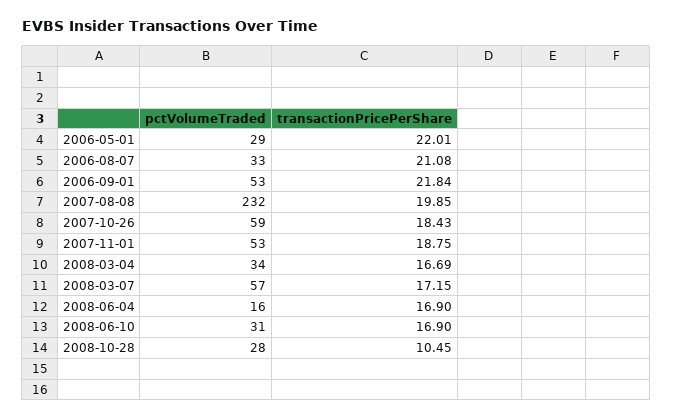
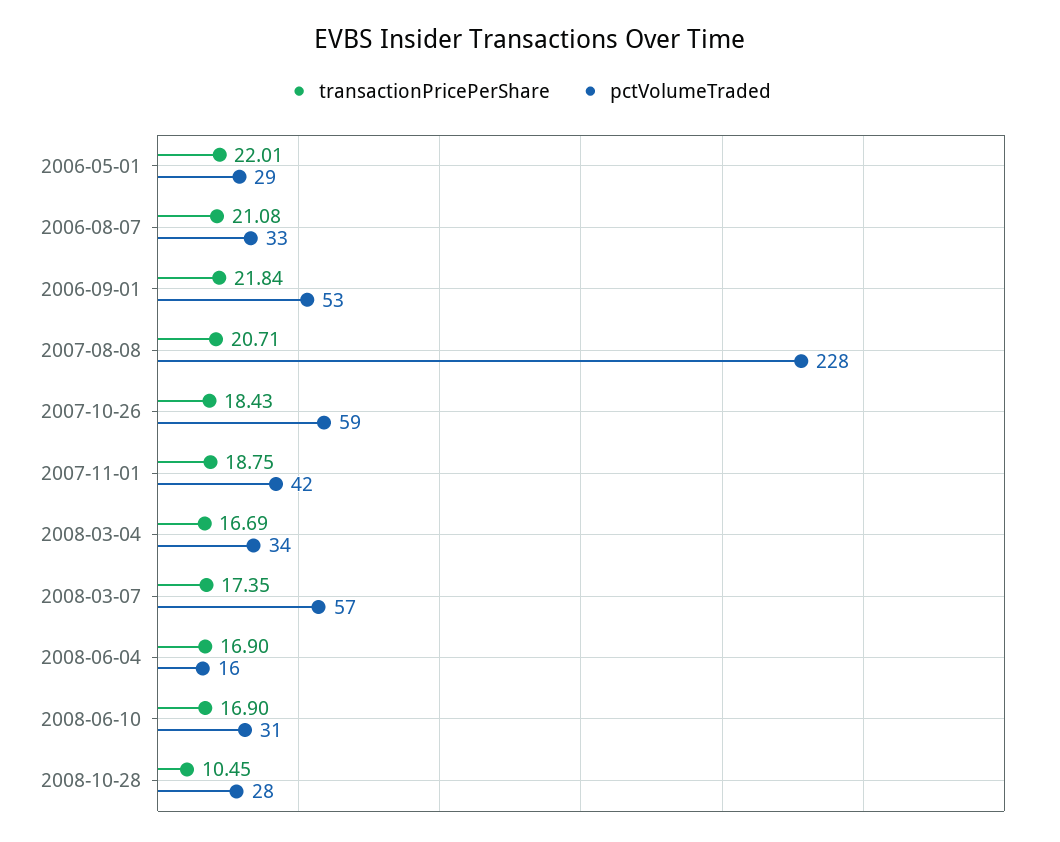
  {
    "pctVolumeTraded": {
      "2006-05-01": 29,
      "2006-08-07": 33,
      "2006-09-01": 53,
-     "2007-08-08": 232,
+     "2007-08-08": 228,
      "2007-10-26": 59,
-     "2007-11-01": 53,
+     "2007-11-01": 42,
      "2008-03-04": 34,
      "2008-03-07": 57,
      "2008-06-04": 16,
      "2008-06-10": 31,
      "2008-10-28": 28
    },
    "transactionPricePerShare": {
      "2006-05-01": 22.01,
      "2006-08-07": 21.08,
      "2006-09-01": 21.84,
-     "2007-08-08": 19.85,
+     "2007-08-08": 20.71,
      "2007-10-26": 18.43,
      "2007-11-01": 18.75,
      "2008-03-04": 16.69,
-     "2008-03-07": 17.15,
+     "2008-03-07": 17.35,
      "2008-06-04": 16.9,
      "2008-06-10": 16.9,
      "2008-10-28": 10.45
    }
  }

